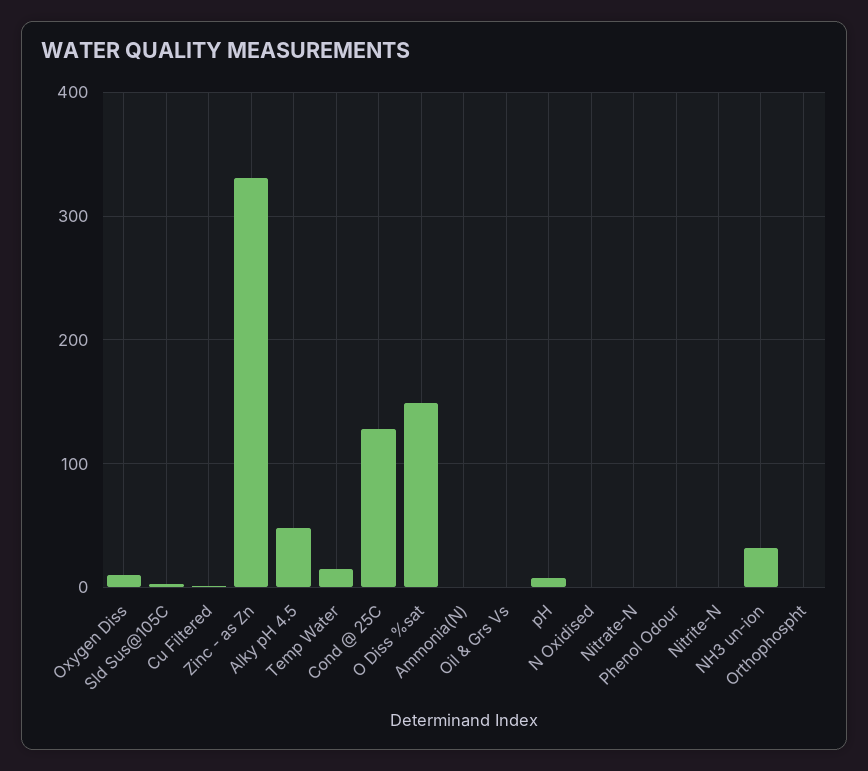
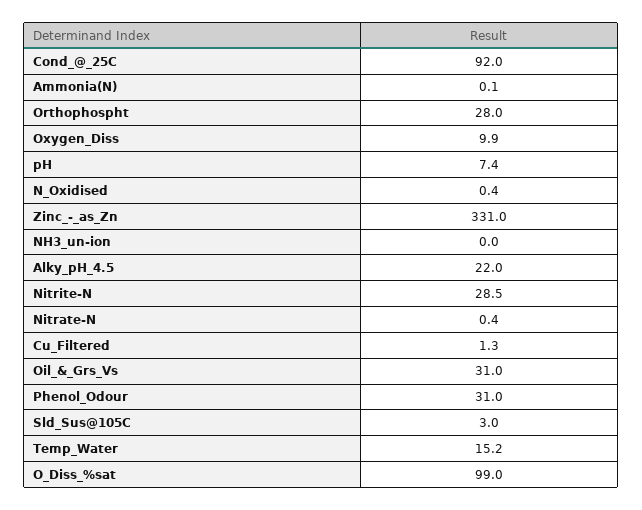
  {
    "Oxygen Diss": 9.9,
    "Sld Sus@105C": 3,
    "Cu Filtered": 1.3,
    "Zinc - as Zn": 331,
-   "Alky pH 4.5": 50,
+   "Alky pH 4.5": 22,
    "Temp Water": 15.2,
-   "Cond @ 25C": 130,
+   "Cond @ 25C": 92,
-   "O Diss %sat": 150,
+   "O Diss %sat": 99,
    "Ammonia(N)": 0.1,
-   "Oil & Grs Vs": 0,
+   "Oil & Grs Vs": 31,
    "pH": 7.4,
    "N Oxidised": 0.4,
    "Nitrate-N": 0.4,
-   "Phenol Odour": 0,
+   "Phenol Odour": 31,
-   "Nitrite-N": 0,
+   "Nitrite-N": 28.5,
-   "NH3 un-ion": 30,
+   "NH3 un-ion": 0,
-   "Orthophospht": 0
+   "Orthophospht": 28
  }

